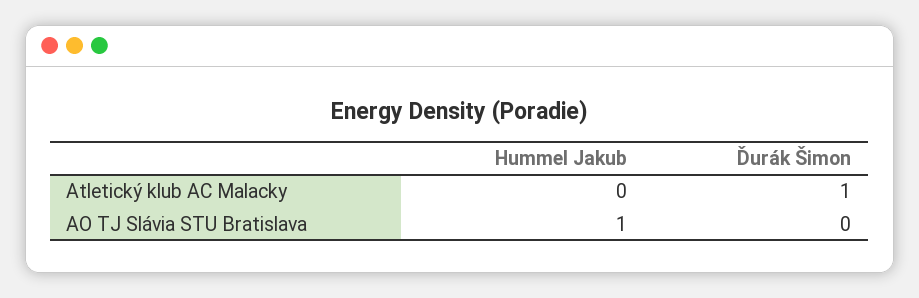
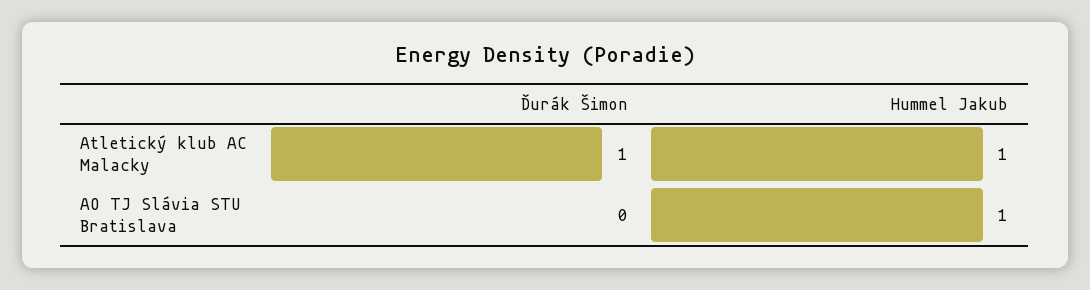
  {
    "Hummel Jakub": {
-     "Atletický klub AC Malacky": 0,
+     "Atletický klub AC Malacky": 1,
      "AO TJ Slávia STU Bratislava": 1
    },
    "Ďurák Šimon": {
      "Atletický klub AC Malacky": 1,
      "AO TJ Slávia STU Bratislava": 0
    }
  }

